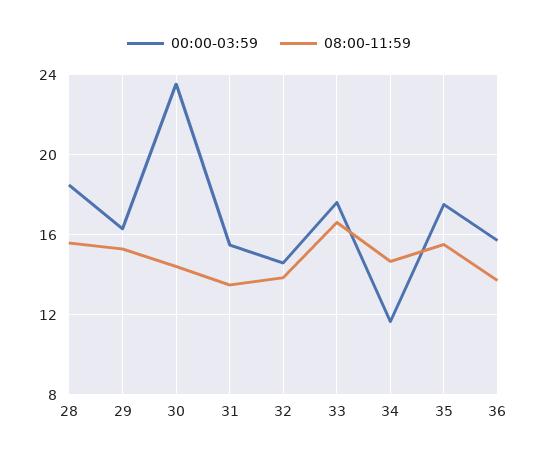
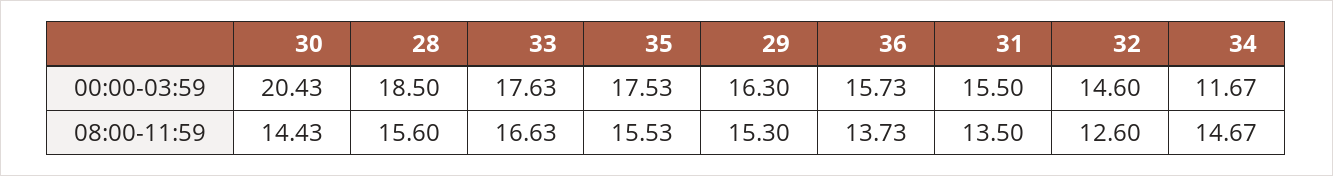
  {
    "00:00-03:59": {
      "28": 18.5,
      "29": 16.3,
-     "30": 23.5,
+     "30": 20.43,
      "31": 15.5,
      "32": 14.6,
      "33": 17.63,
      "34": 11.67,
      "35": 17.53,
      "36": 15.73
    },
    "08:00-11:59": {
      "28": 15.6,
      "29": 15.3,
      "30": 14.43,
      "31": 13.5,
-     "32": 14,
+     "32": 12.6,
      "33": 16.63,
      "34": 14.67,
      "35": 15.53,
      "36": 13.73
    }
  }

